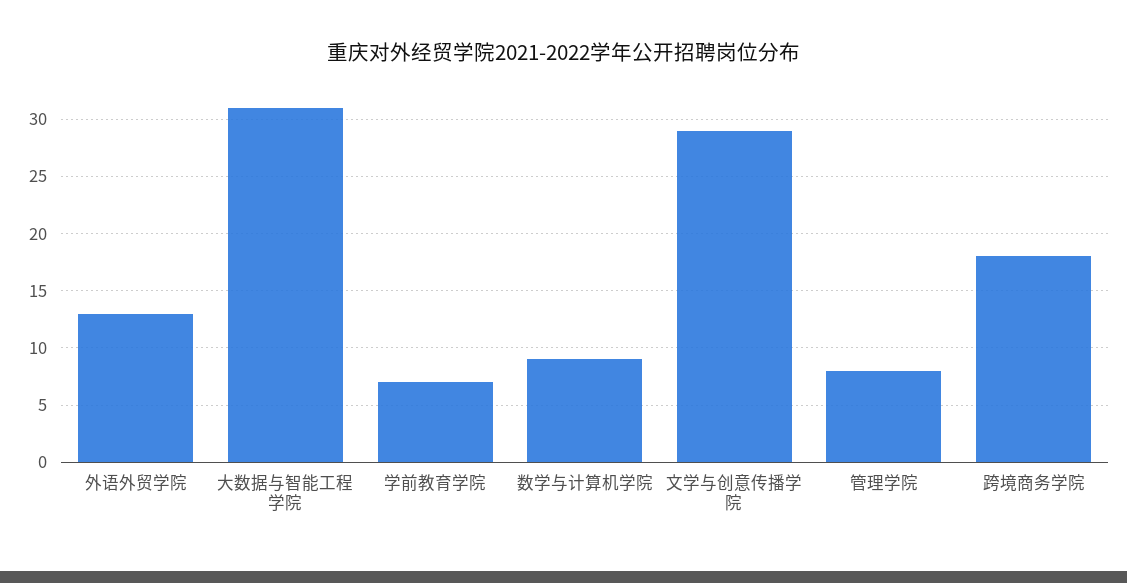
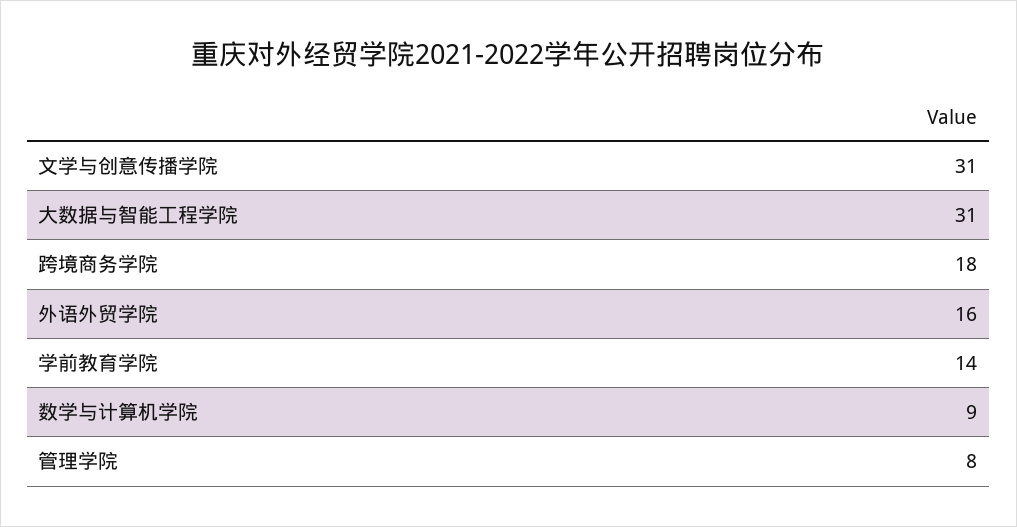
  {
-   "外语外贸学院": 13,
+   "外语外贸学院": 16,
    "大数据与智能工程学院": 31,
-   "学前教育学院": 7,
+   "学前教育学院": 14,
    "数学与计算机学院": 9,
-   "文学与创意传播学院": 29,
+   "文学与创意传播学院": 31,
    "管理学院": 8,
    "跨境商务学院": 18
  }

